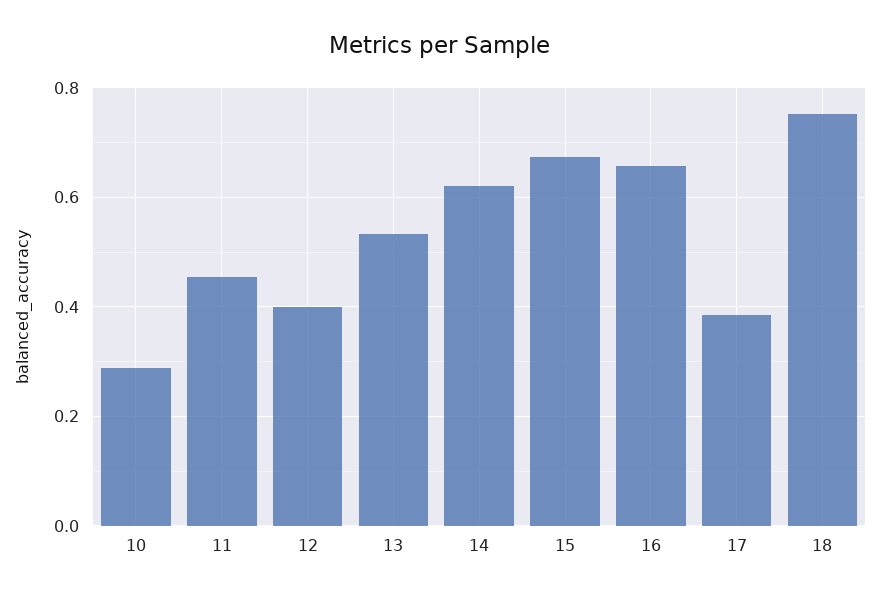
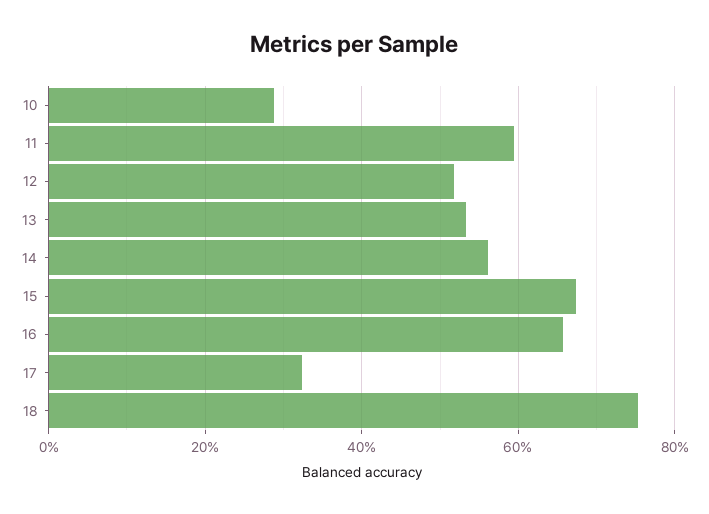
  {
    "10": 0.28,
-   "11": 0.46,
+   "11": 0.6,
-   "12": 0.4,
+   "12": 0.52,
    "13": 0.54,
-   "14": 0.62,
+   "14": 0.56,
    "15": 0.68,
    "16": 0.66,
-   "17": 0.38,
+   "17": 0.32,
    "18": 0.76
  }

